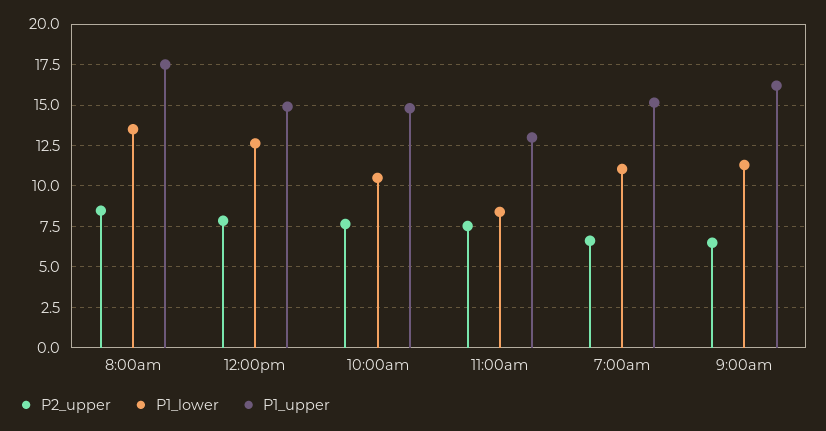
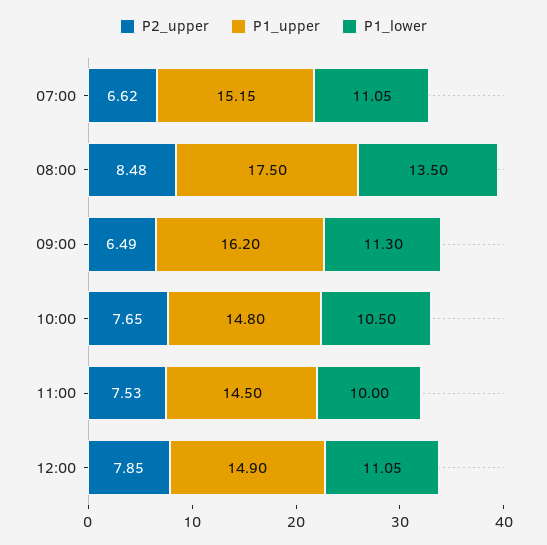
  {
    "P2_upper": {
      "8:00am": 8.48,
      "12:00pm": 7.85,
      "10:00am": 7.65,
      "11:00am": 7.53,
      "7:00am": 6.62,
      "9:00am": 6.49
    },
    "P1_lower": {
      "8:00am": 13.5,
-     "12:00pm": 12.5,
+     "12:00pm": 11.05,
      "10:00am": 10.5,
-     "11:00am": 8.5,
+     "11:00am": 10,
      "7:00am": 11.05,
      "9:00am": 11.3
    },
    "P1_upper": {
      "8:00am": 17.5,
      "12:00pm": 14.9,
      "10:00am": 14.8,
-     "11:00am": 13,
+     "11:00am": 14.5,
      "7:00am": 15.15,
      "9:00am": 16.2
    }
  }

